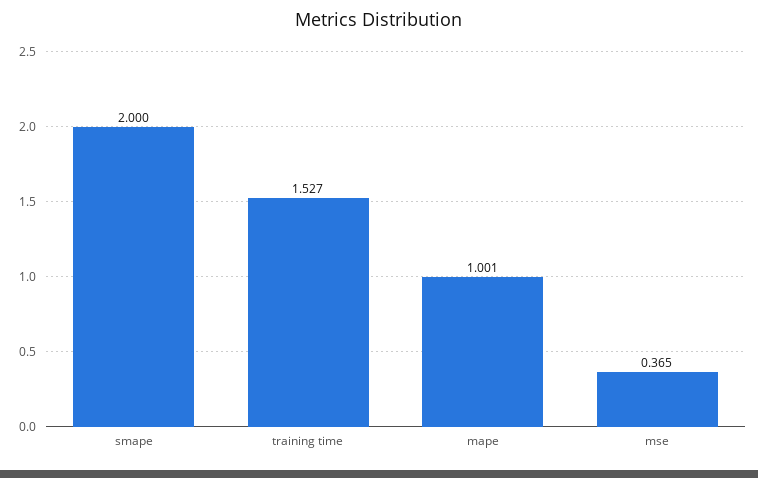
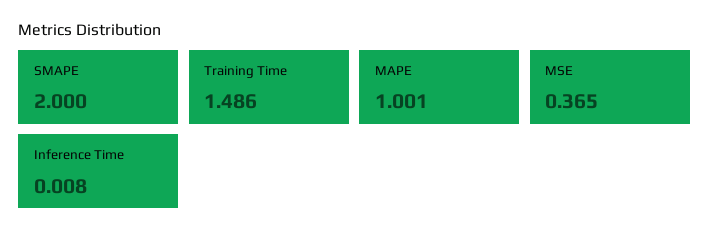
  {
    "smape": 2,
-   "training time": 1.527,
+   "training time": 1.486,
    "mape": 1.001,
-   "mse": 0.365
+   "mse": 0.365,
+   "Inference Time": 0.008
  }

